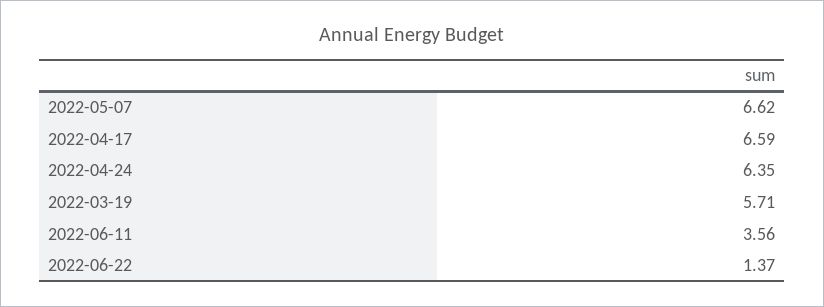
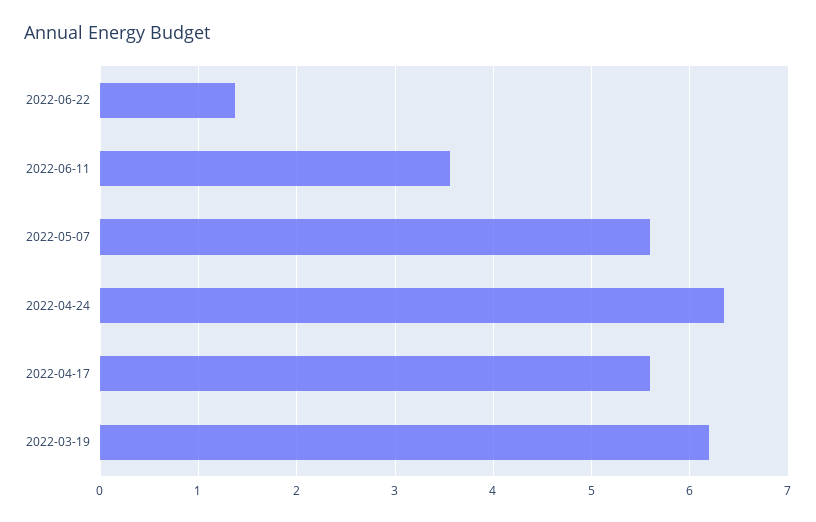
  {
-   "2022-05-07": 6.62,
+   "2022-05-07": 5.6,
-   "2022-04-17": 6.59,
+   "2022-04-17": 5.6,
    "2022-04-24": 6.35,
-   "2022-03-19": 5.71,
+   "2022-03-19": 6.2,
    "2022-06-11": 3.56,
    "2022-06-22": 1.37
  }

